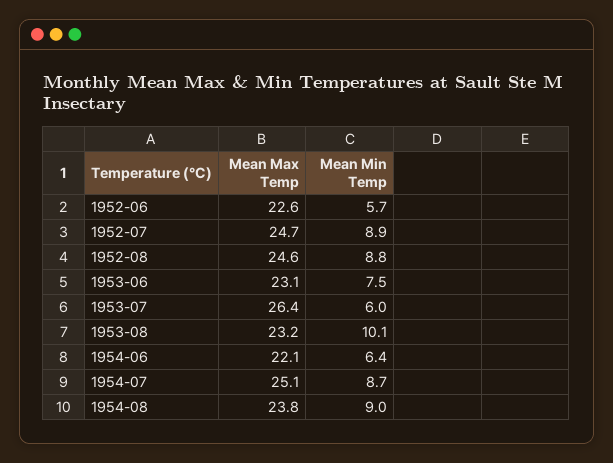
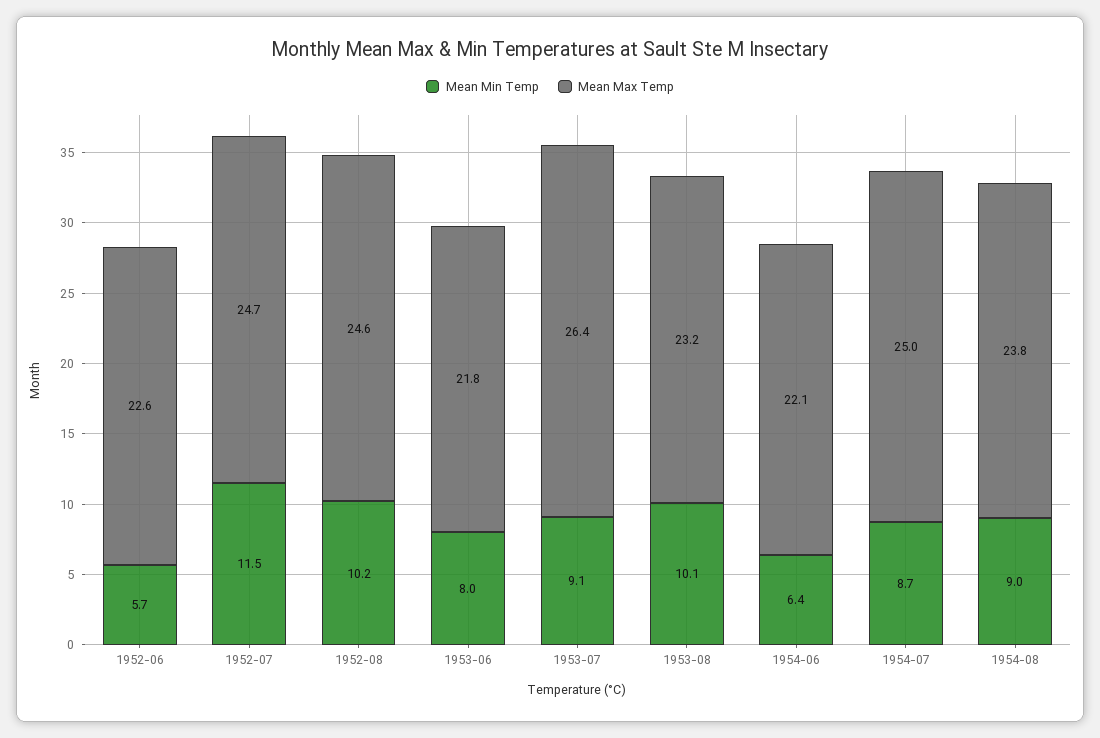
  {
    "Mean Max Temp": {
      "1952-06": 22.6,
      "1952-07": 24.7,
      "1952-08": 24.6,
-     "1953-06": 23.1,
+     "1953-06": 21.8,
      "1953-07": 26.4,
      "1953-08": 23.2,
      "1954-06": 22.1,
-     "1954-07": 25.1,
+     "1954-07": 25,
      "1954-08": 23.8
    },
    "Mean Min Temp": {
      "1952-06": 5.7,
-     "1952-07": 8.9,
+     "1952-07": 11.5,
-     "1952-08": 8.8,
+     "1952-08": 10.2,
-     "1953-06": 7.5,
+     "1953-06": 8,
-     "1953-07": 6,
+     "1953-07": 9.1,
      "1953-08": 10.1,
      "1954-06": 6.4,
      "1954-07": 8.7,
      "1954-08": 9
    }
  }

